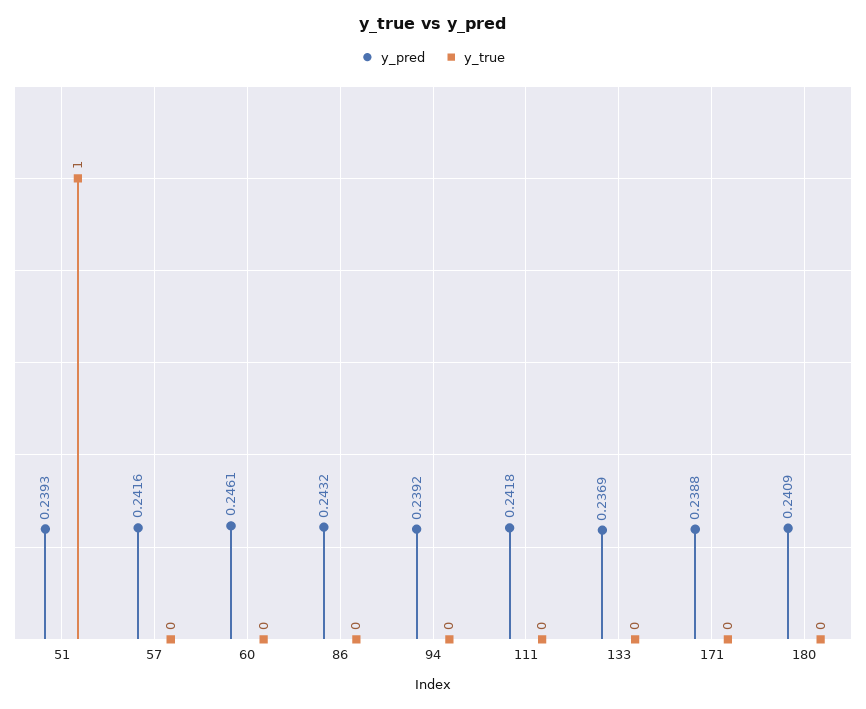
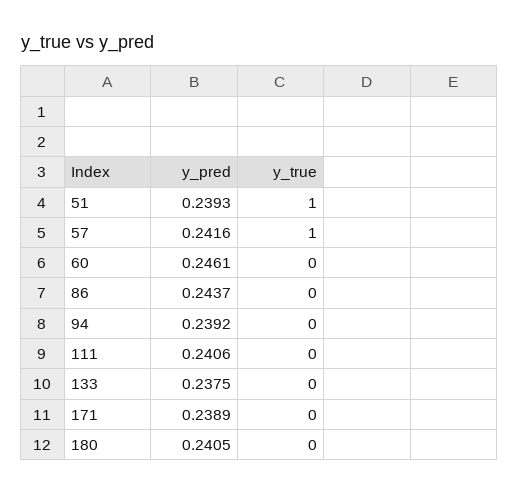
  {
    "y_pred": {
      "51": 0.2393,
      "57": 0.2416,
      "60": 0.2461,
-     "86": 0.2432,
+     "86": 0.2437,
      "94": 0.2392,
-     "111": 0.2418,
+     "111": 0.2406,
-     "133": 0.2369,
+     "133": 0.2375,
-     "171": 0.2388,
+     "171": 0.2389,
-     "180": 0.2409
+     "180": 0.2405
    },
    "y_true": {
      "51": 1,
-     "57": 0,
+     "57": 1,
      "60": 0,
      "86": 0,
      "94": 0,
      "111": 0,
      "133": 0,
      "171": 0,
      "180": 0
    }
  }

